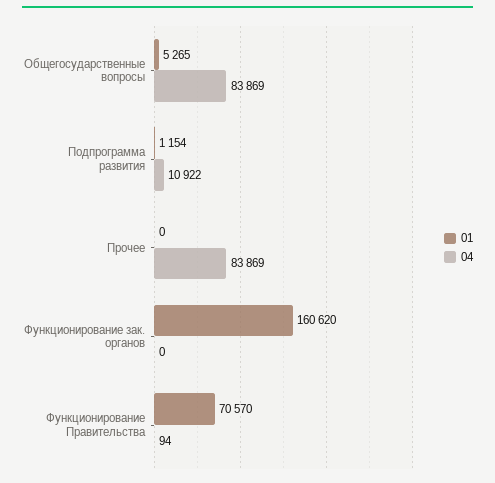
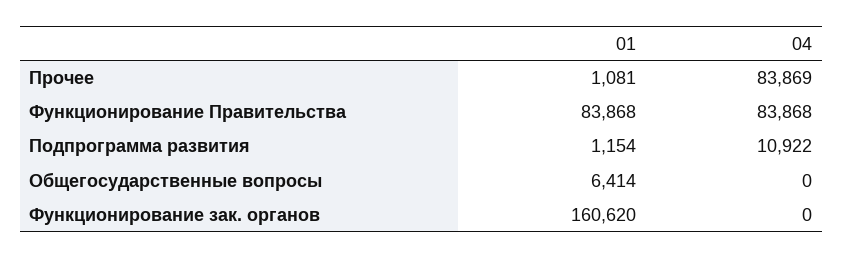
  {
    "01": {
-     "Общегосударственные вопросы": 5265,
+     "Общегосударственные вопросы": 6414,
      "Подпрограмма развития": 1154,
-     "Прочее": 0,
+     "Прочее": 1081,
      "Функционирование зак. органов": 160620,
-     "Функционирование Правительства": 70570
+     "Функционирование Правительства": 83868
    },
    "04": {
-     "Общегосударственные вопросы": 83869,
+     "Общегосударственные вопросы": 0,
      "Подпрограмма развития": 10922,
      "Прочее": 83869,
      "Функционирование зак. органов": 0,
-     "Функционирование Правительства": 94
+     "Функционирование Правительства": 83868
    }
  }

